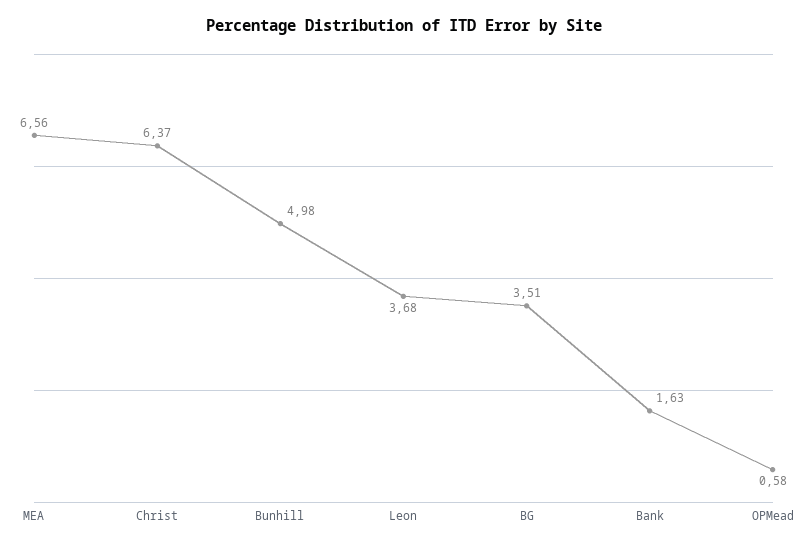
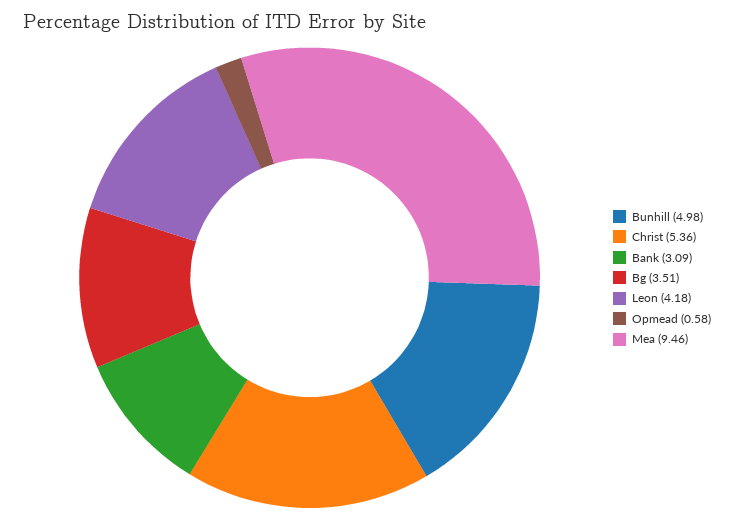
  {
-   "MEA": 6.56,
+   "MEA": 9.46,
-   "Christ": 6.37,
+   "Christ": 5.36,
    "Bunhill": 4.98,
-   "Leon": 3.68,
+   "Leon": 4.18,
    "BG": 3.51,
-   "Bank": 1.63,
+   "Bank": 3.09,
    "OPMead": 0.58
  }

